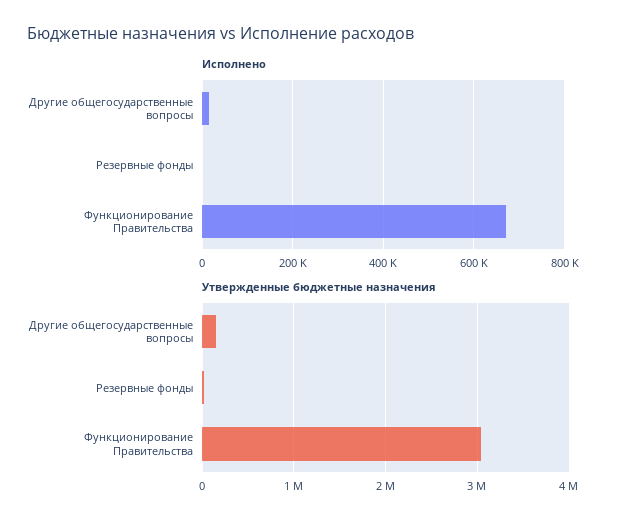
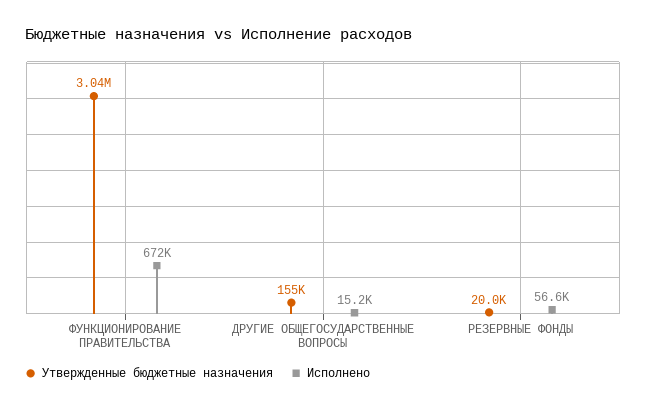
  {
    "Исполнено": {
      "Другие общегосударственные вопросы": 15200,
-     "Резервные фонды": 0,
+     "Резервные фонды": 56600,
      "Функционирование Правительства": 672000
    },
    "Утвержденные бюджетные назначения": {
      "Другие общегосударственные вопросы": 155000,
      "Резервные фонды": 20000,
      "Функционирование Правительства": 3040000
    }
  }

